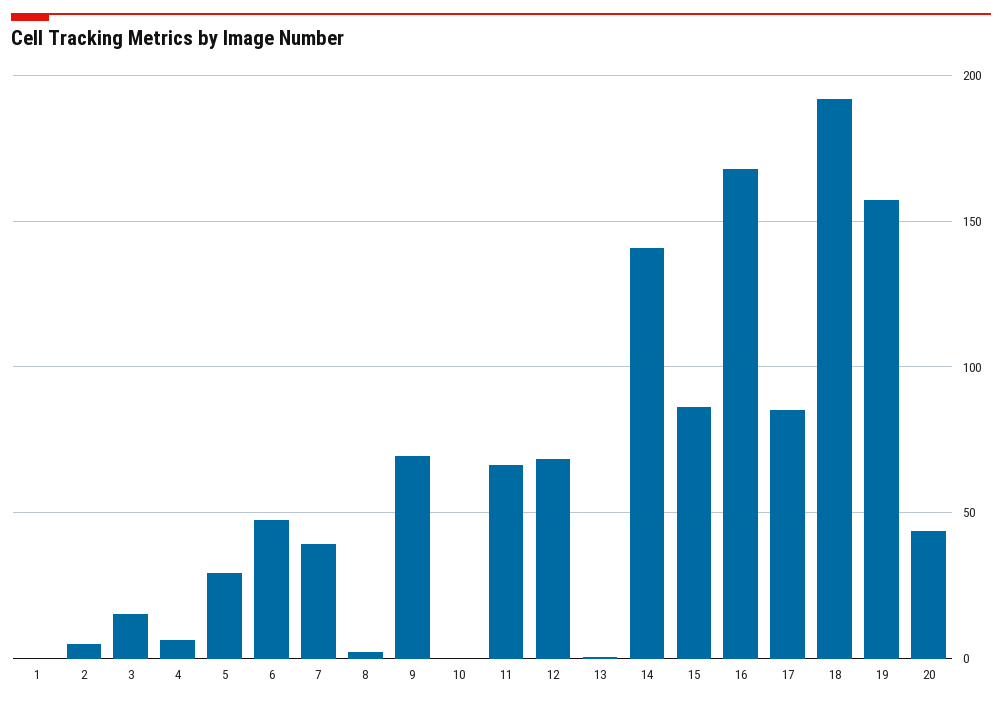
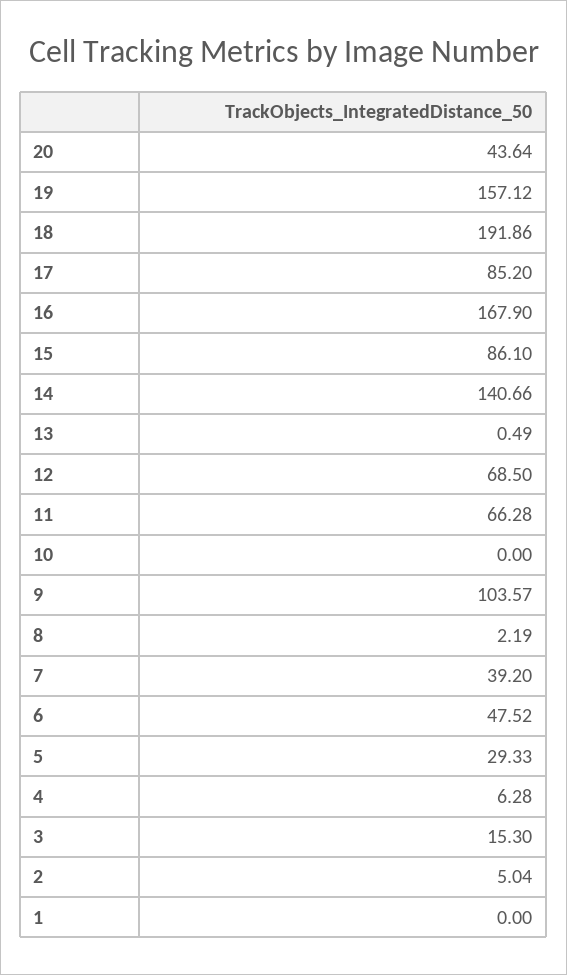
  {
    "1": 0,
    "2": 5.04,
    "3": 15.3,
    "4": 6.28,
    "5": 29.33,
    "6": 47.52,
    "7": 39.2,
    "8": 2.19,
-   "9": 70,
+   "9": 103.57,
    "10": 0,
    "11": 66.28,
    "12": 68.5,
    "13": 0.49,
    "14": 140.66,
    "15": 86.1,
    "16": 167.9,
    "17": 85.2,
    "18": 191.86,
    "19": 157.12,
    "20": 43.64
  }

